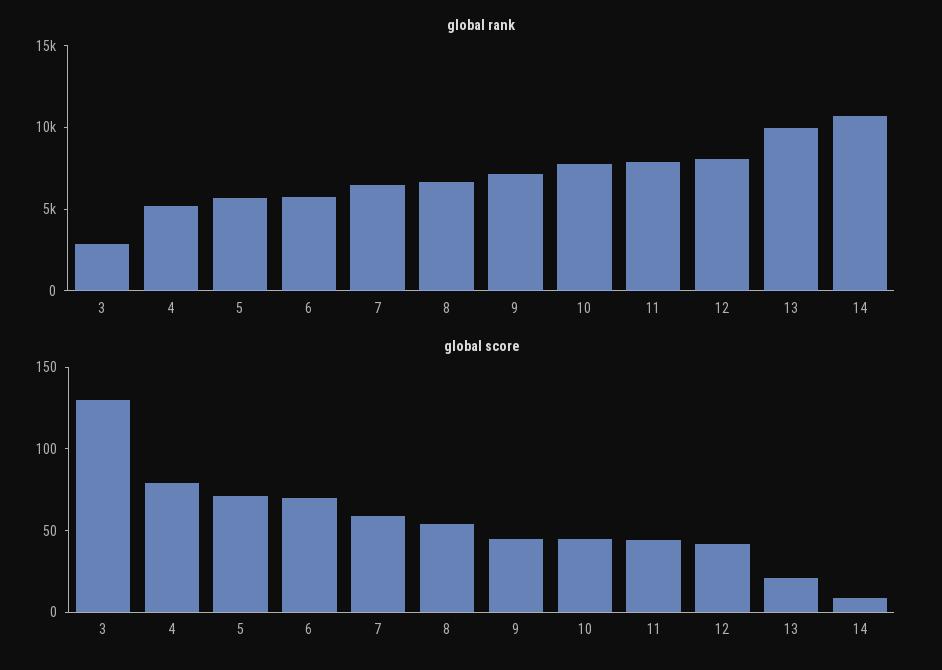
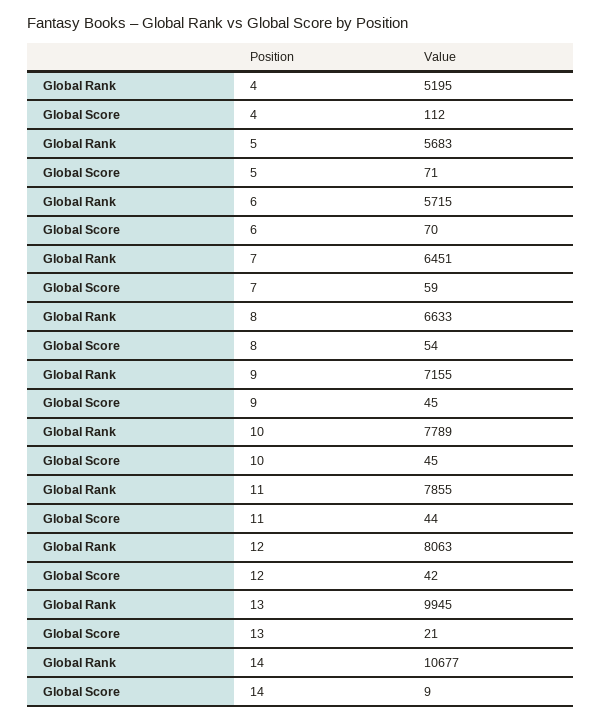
  {
    "global rank": {
-     "3": 3000,
      "4": 5195,
      "5": 5683,
      "6": 5715,
      "7": 6451,
      "8": 6633,
      "9": 7155,
      "10": 7789,
      "11": 7855,
      "12": 8063,
      "13": 9945,
      "14": 10677
    },
    "global score": {
-     "3": 130,
-     "4": 80,
+     "4": 112,
      "5": 71,
      "6": 70,
      "7": 59,
      "8": 54,
      "9": 45,
      "10": 45,
      "11": 44,
      "12": 42,
      "13": 21,
      "14": 9
    }
  }

